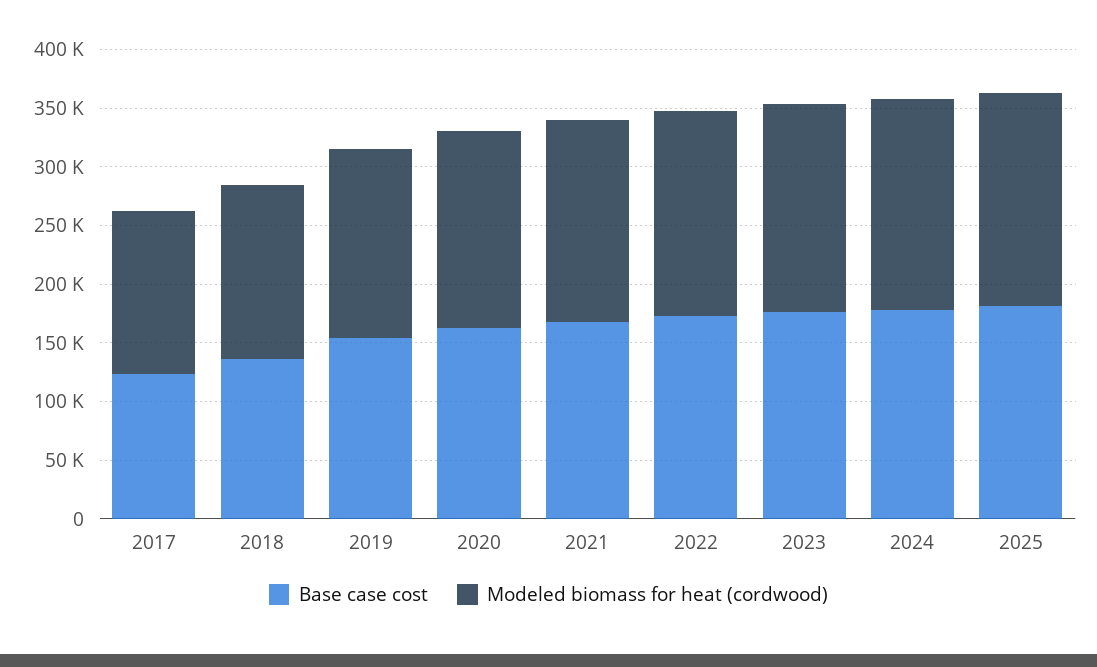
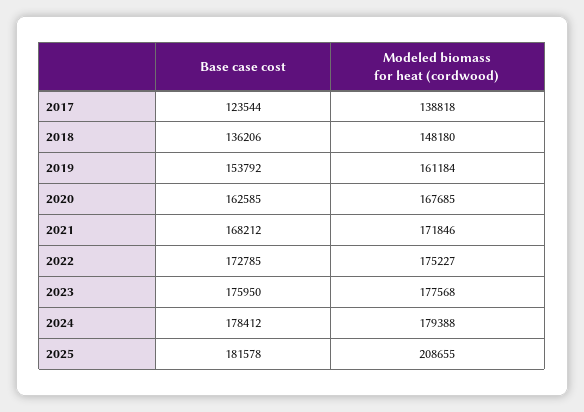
  {
    "Base case cost": {
      "2017": 123544,
      "2018": 136206,
      "2019": 153792,
      "2020": 162585,
      "2021": 168212,
      "2022": 172785,
      "2023": 175950,
      "2024": 178412,
      "2025": 181578
    },
    "Modeled biomass for heat (cordwood)": {
      "2017": 138818,
      "2018": 148180,
      "2019": 161184,
      "2020": 167685,
      "2021": 171846,
      "2022": 175227,
      "2023": 177568,
      "2024": 179388,
-     "2025": 180000
+     "2025": 208655
    }
  }

